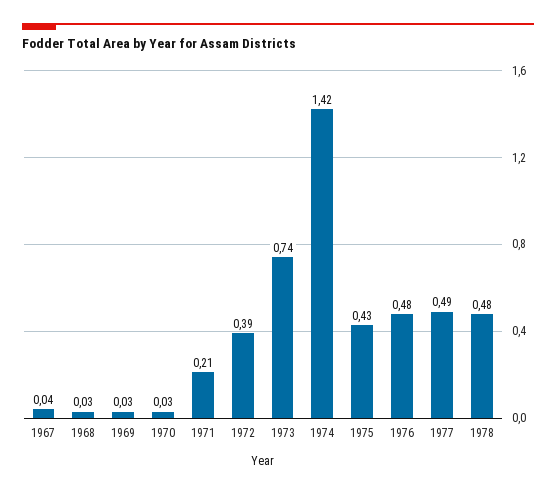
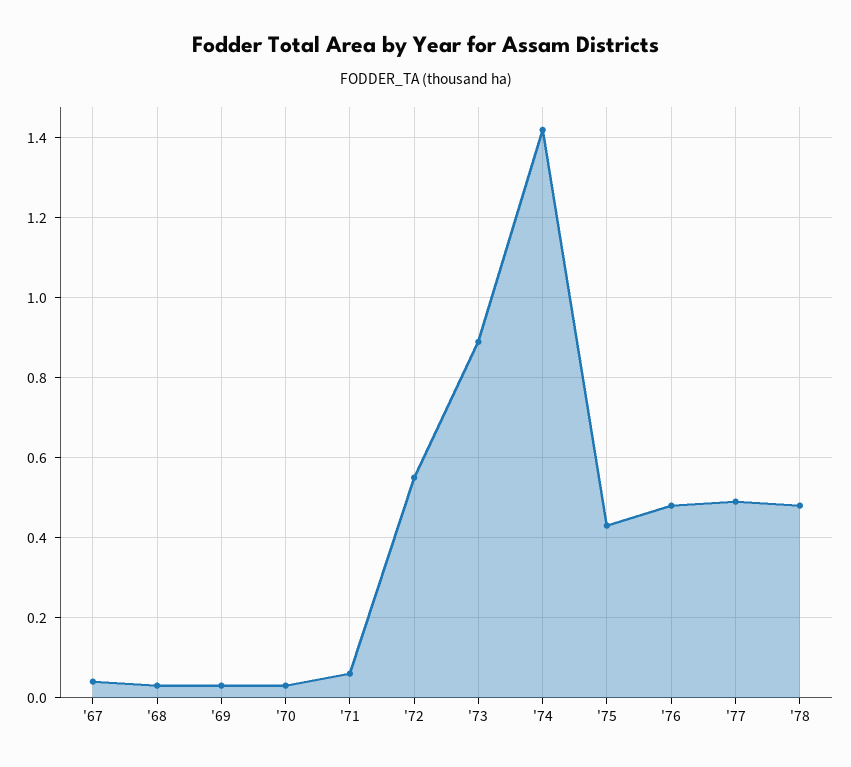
  {
    "1967": 0.04,
    "1968": 0.03,
    "1969": 0.03,
    "1970": 0.03,
-   "1971": 0.21,
+   "1971": 0.05,
-   "1972": 0.39,
+   "1972": 0.55,
-   "1973": 0.74,
+   "1973": 0.9,
    "1974": 1.42,
    "1975": 0.43,
    "1976": 0.48,
    "1977": 0.49,
    "1978": 0.48
  }

